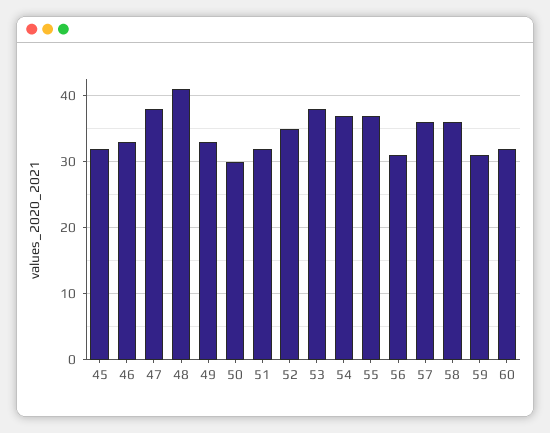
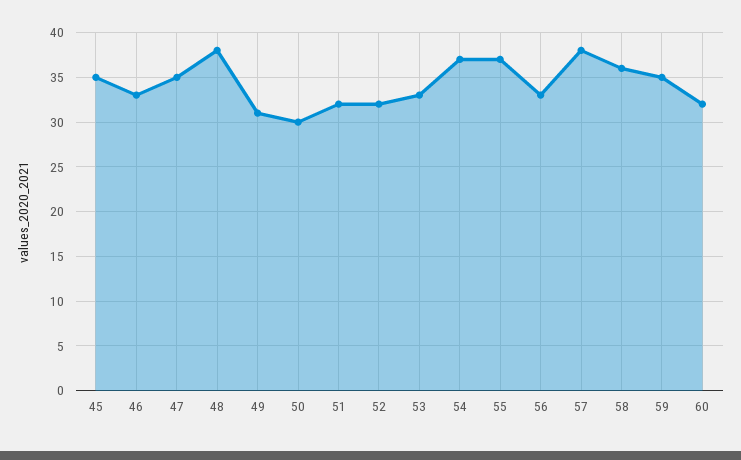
  {
-   "45": 32,
+   "45": 35,
    "46": 33,
-   "47": 38,
+   "47": 35,
-   "48": 41,
+   "48": 38,
-   "49": 33,
+   "49": 31,
    "50": 30,
    "51": 32,
-   "52": 35,
+   "52": 32,
-   "53": 38,
+   "53": 33,
    "54": 37,
    "55": 37,
-   "56": 31,
+   "56": 33,
-   "57": 36,
+   "57": 38,
    "58": 36,
-   "59": 31,
+   "59": 35,
    "60": 32
  }

